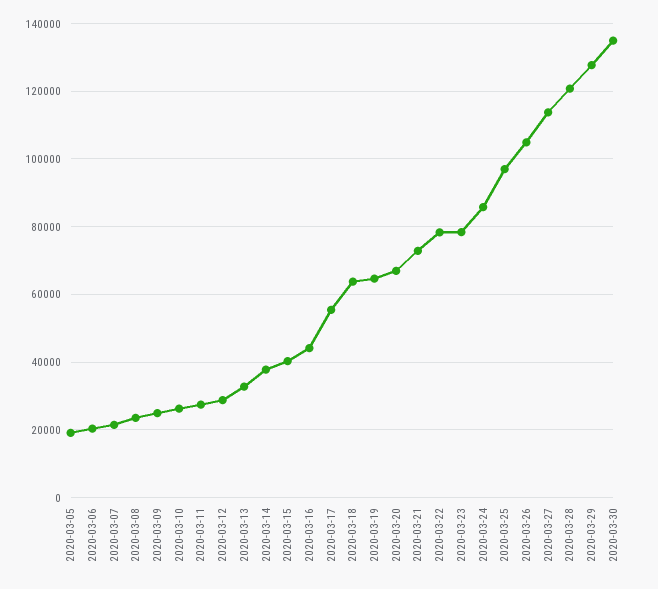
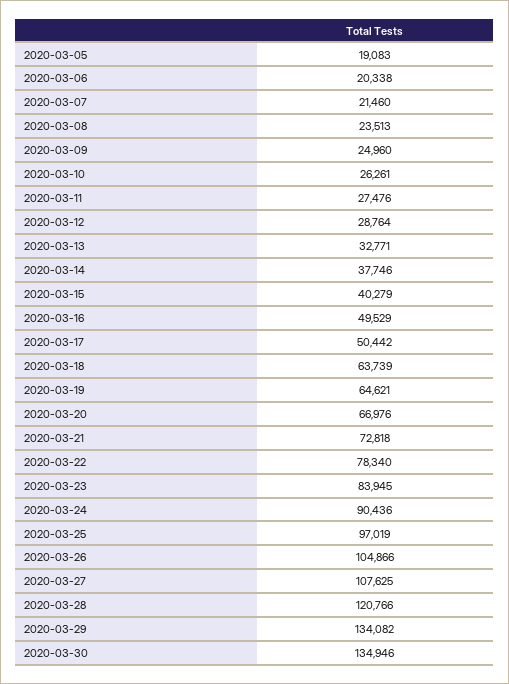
  {
    "2020-03-05": 19083,
    "2020-03-06": 20338,
    "2020-03-07": 21460,
    "2020-03-08": 23513,
    "2020-03-09": 24960,
    "2020-03-10": 26261,
    "2020-03-11": 27476,
    "2020-03-12": 28764,
    "2020-03-13": 32771,
    "2020-03-14": 37746,
    "2020-03-15": 40279,
-   "2020-03-16": 44000,
+   "2020-03-16": 49529,
-   "2020-03-17": 56000,
+   "2020-03-17": 50442,
    "2020-03-18": 63739,
    "2020-03-19": 64621,
    "2020-03-20": 66976,
    "2020-03-21": 72818,
    "2020-03-22": 78340,
-   "2020-03-23": 78000,
+   "2020-03-23": 83945,
-   "2020-03-24": 86000,
+   "2020-03-24": 90436,
    "2020-03-25": 97019,
    "2020-03-26": 104866,
-   "2020-03-27": 114000,
+   "2020-03-27": 107625,
    "2020-03-28": 120766,
-   "2020-03-29": 128000,
+   "2020-03-29": 134082,
    "2020-03-30": 134946
  }

